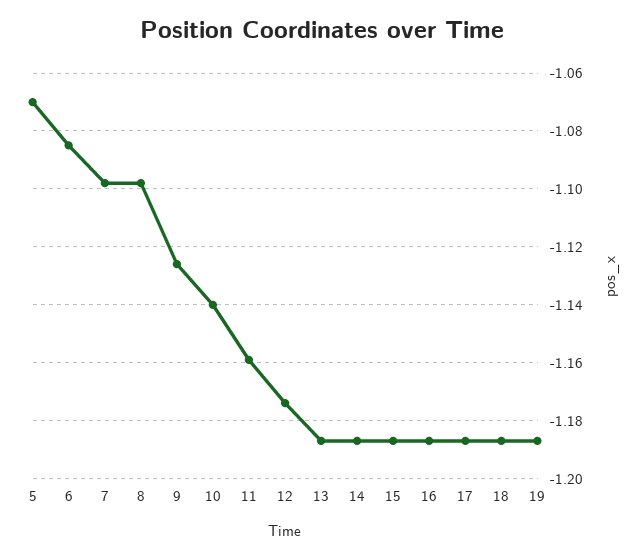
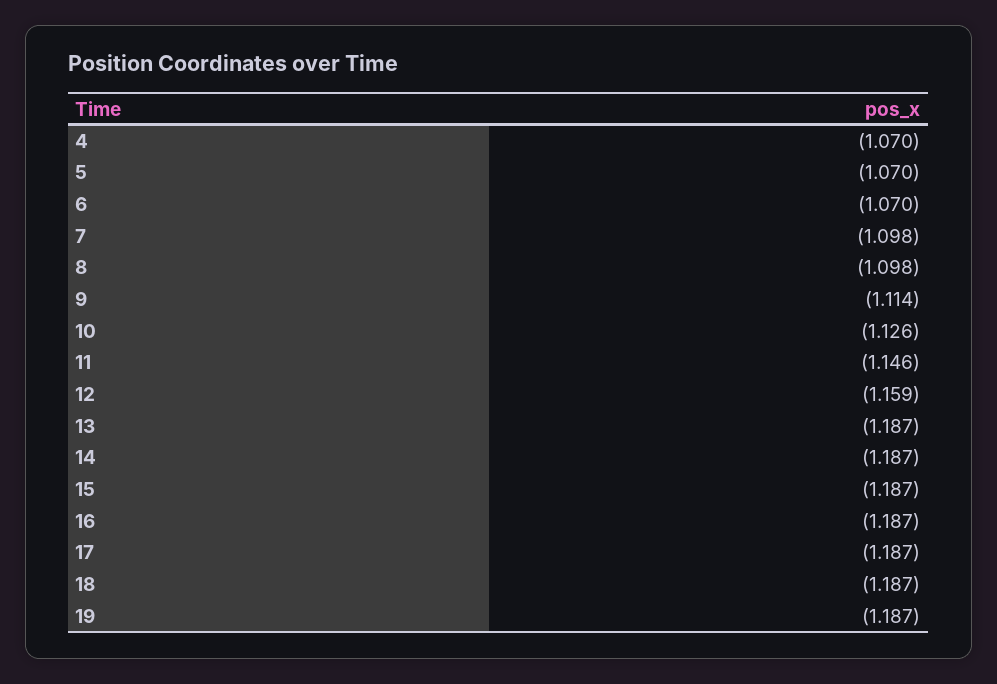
  {
    "5": -1.07,
-   "6": -1.085,
+   "6": -1.07,
    "7": -1.098,
    "8": -1.098,
-   "9": -1.125,
+   "9": -1.114,
-   "10": -1.14,
+   "10": -1.126,
-   "11": -1.16,
+   "11": -1.146,
-   "12": -1.175,
+   "12": -1.159,
    "13": -1.187,
    "14": -1.187,
    "15": -1.187,
    "16": -1.187,
    "17": -1.187,
    "18": -1.187,
-   "19": -1.187
+   "19": -1.187,
+   "4": -1.07
  }

